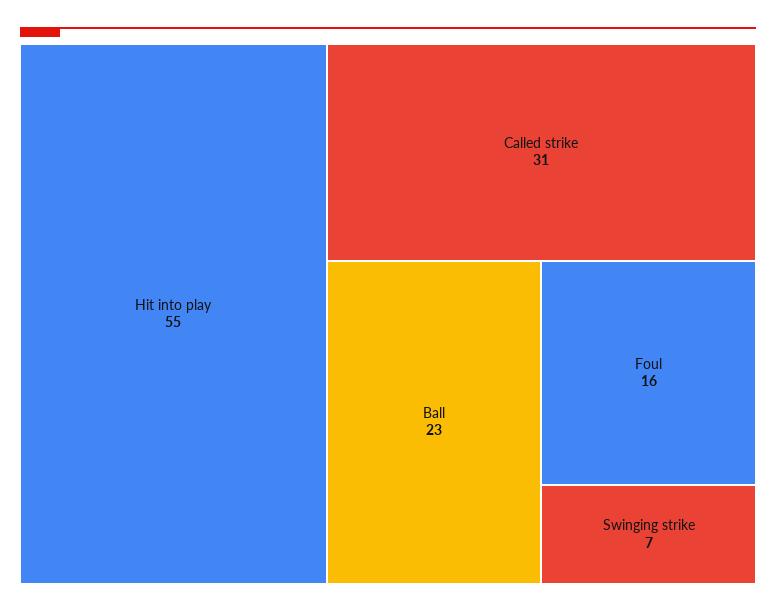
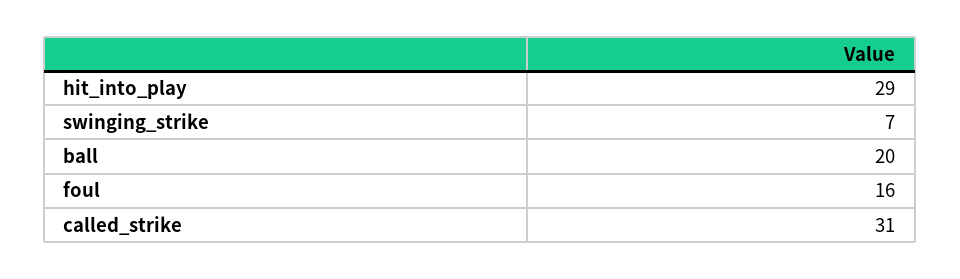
  {
-   "Hit into play": 55,
+   "Hit into play": 29,
    "Called strike": 31,
-   "Ball": 23,
+   "Ball": 20,
    "Foul": 16,
    "Swinging strike": 7
  }

